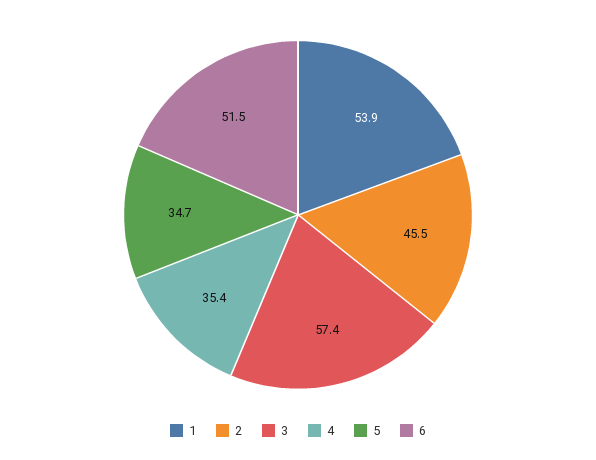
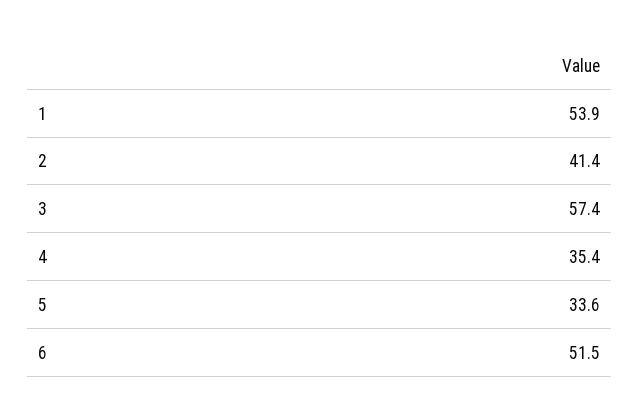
  {
    "1": 53.9,
-   "2": 45.5,
+   "2": 41.4,
    "3": 57.4,
    "4": 35.4,
-   "5": 34.7,
+   "5": 33.6,
    "6": 51.5
  }

